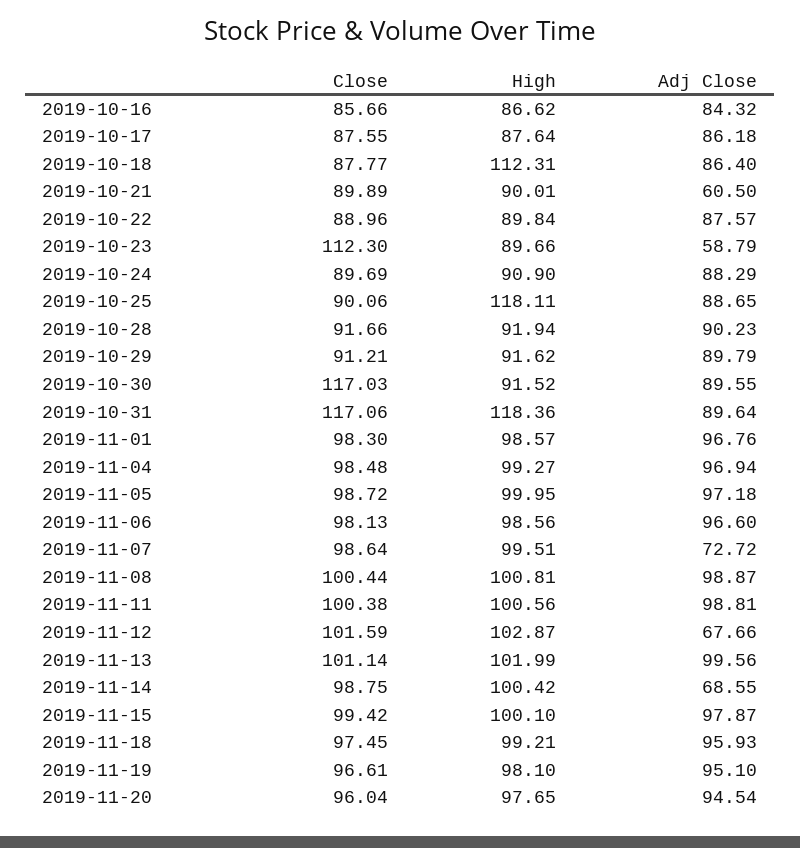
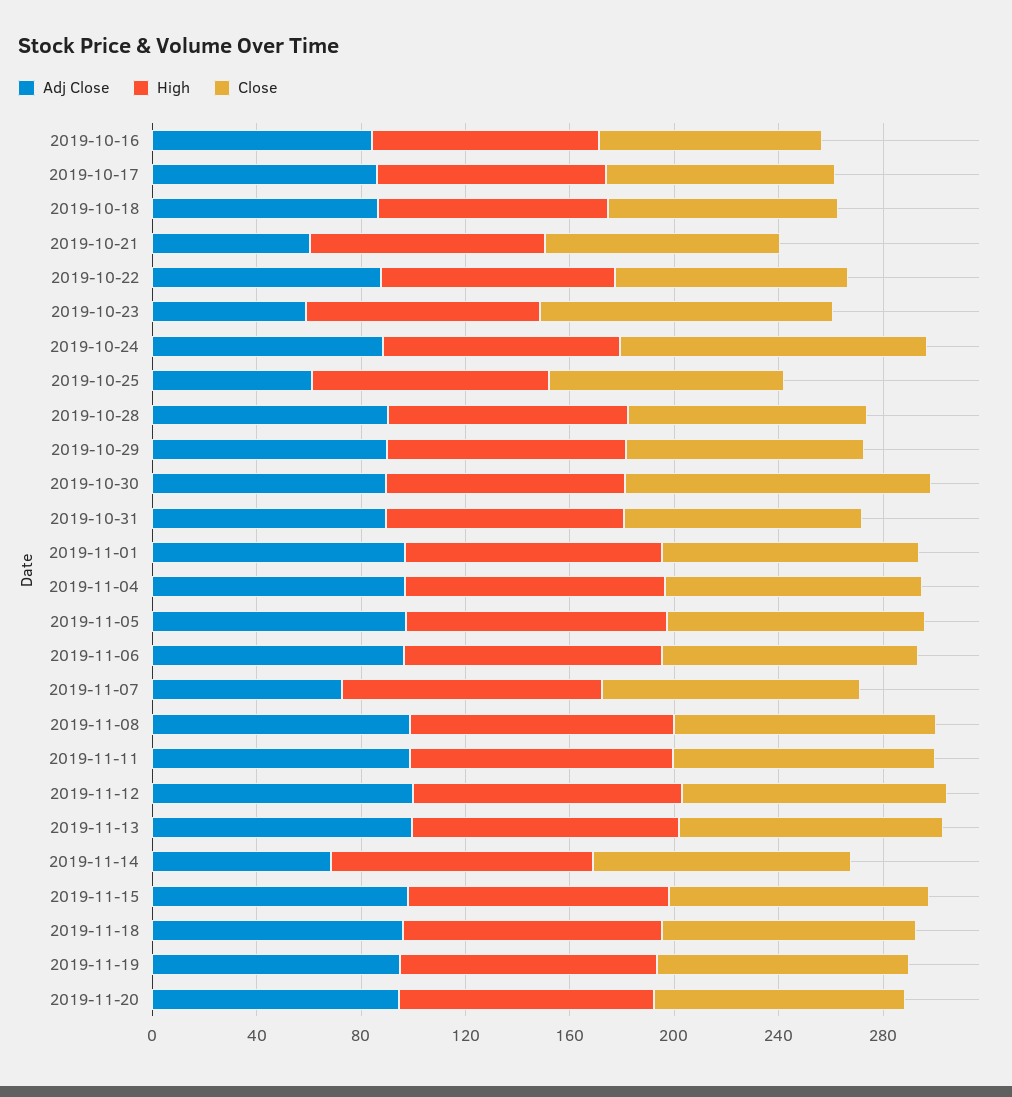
  {
    "Close": {
      "2019-10-16": 85.66,
      "2019-10-17": 87.55,
      "2019-10-18": 87.77,
      "2019-10-21": 89.89,
      "2019-10-22": 88.96,
      "2019-10-23": 112.3,
-     "2019-10-24": 89.69,
+     "2019-10-24": 120,
      "2019-10-25": 90.06,
      "2019-10-28": 91.66,
      "2019-10-29": 91.21,
      "2019-10-30": 117.03,
-     "2019-10-31": 117.06,
+     "2019-10-31": 90,
      "2019-11-01": 98.3,
      "2019-11-04": 98.48,
      "2019-11-05": 98.72,
      "2019-11-06": 98.13,
      "2019-11-07": 98.64,
      "2019-11-08": 100.44,
      "2019-11-11": 100.38,
      "2019-11-12": 101.59,
      "2019-11-13": 101.14,
      "2019-11-14": 98.75,
      "2019-11-15": 99.42,
      "2019-11-18": 97.45,
      "2019-11-19": 96.61,
      "2019-11-20": 96.04
    },
    "High": {
      "2019-10-16": 86.62,
      "2019-10-17": 87.64,
-     "2019-10-18": 112.31,
+     "2019-10-18": 90,
      "2019-10-21": 90.01,
      "2019-10-22": 89.84,
      "2019-10-23": 89.66,
      "2019-10-24": 90.9,
-     "2019-10-25": 118.11,
+     "2019-10-25": 90,
      "2019-10-28": 91.94,
      "2019-10-29": 91.62,
      "2019-10-30": 91.52,
-     "2019-10-31": 118.36,
+     "2019-10-31": 90,
      "2019-11-01": 98.57,
      "2019-11-04": 99.27,
      "2019-11-05": 99.95,
      "2019-11-06": 98.56,
      "2019-11-07": 99.51,
      "2019-11-08": 100.81,
      "2019-11-11": 100.56,
      "2019-11-12": 102.87,
      "2019-11-13": 101.99,
      "2019-11-14": 100.42,
      "2019-11-15": 100.1,
      "2019-11-18": 99.21,
      "2019-11-19": 98.1,
      "2019-11-20": 97.65
    },
    "Adj Close": {
      "2019-10-16": 84.32,
      "2019-10-17": 86.18,
      "2019-10-18": 86.4,
      "2019-10-21": 60.5,
      "2019-10-22": 87.57,
      "2019-10-23": 58.79,
      "2019-10-24": 88.29,
-     "2019-10-25": 88.65,
+     "2019-10-25": 60,
      "2019-10-28": 90.23,
      "2019-10-29": 89.79,
      "2019-10-30": 89.55,
      "2019-10-31": 89.64,
      "2019-11-01": 96.76,
      "2019-11-04": 96.94,
      "2019-11-05": 97.18,
      "2019-11-06": 96.6,
      "2019-11-07": 72.72,
      "2019-11-08": 98.87,
      "2019-11-11": 98.81,
-     "2019-11-12": 67.66,
+     "2019-11-12": 100,
      "2019-11-13": 99.56,
      "2019-11-14": 68.55,
      "2019-11-15": 97.87,
      "2019-11-18": 95.93,
      "2019-11-19": 95.1,
      "2019-11-20": 94.54
    }
  }

